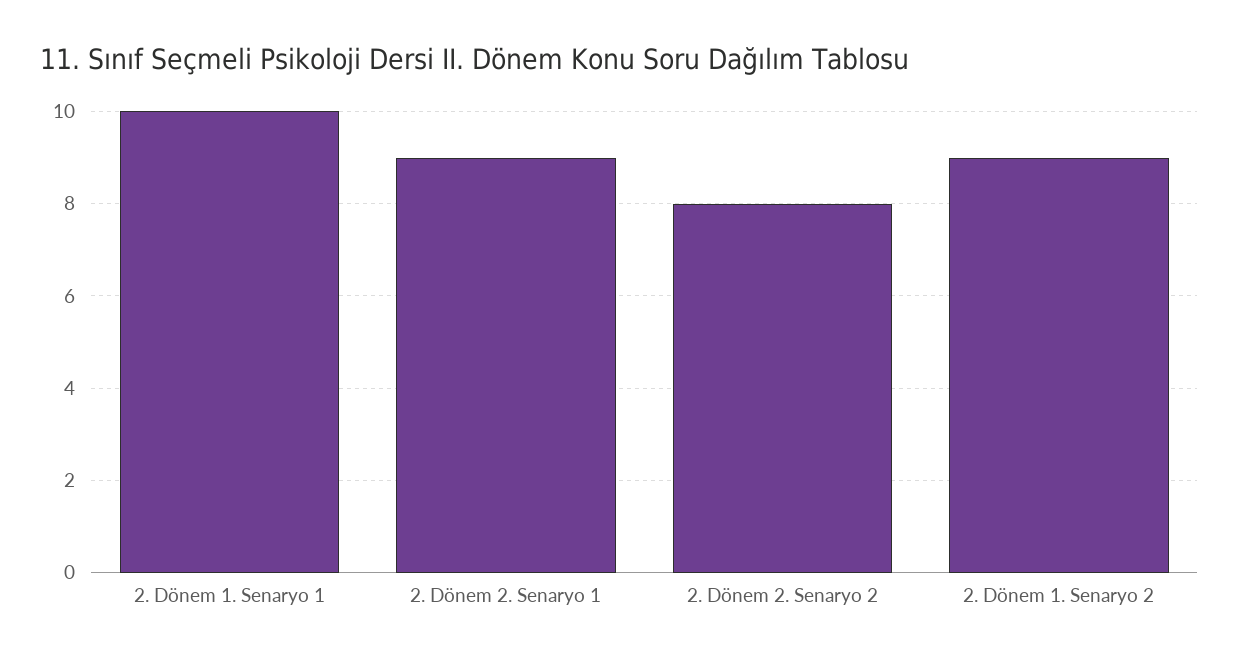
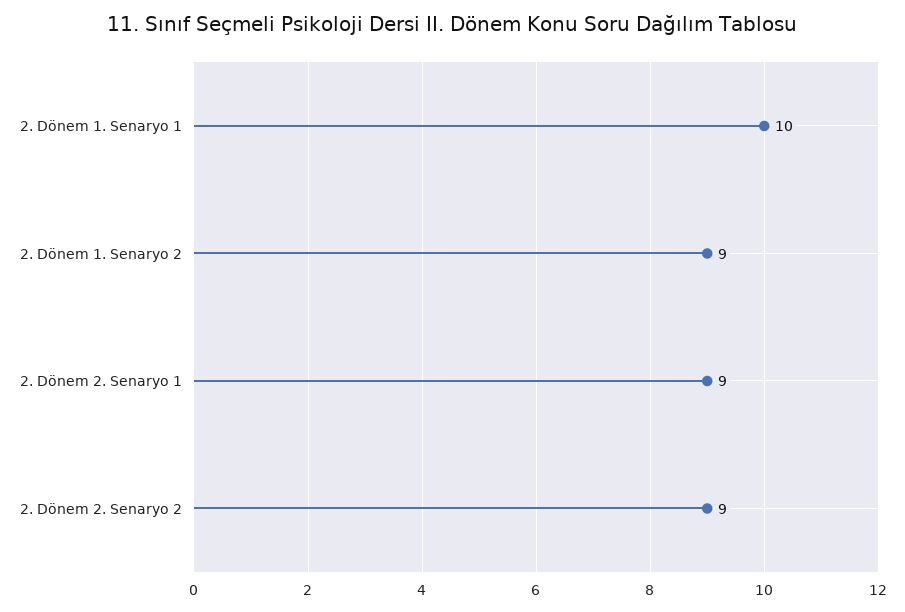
  {
    "2. Dönem 1. Senaryo 1": 10,
    "2. Dönem 2. Senaryo 1": 9,
-   "2. Dönem 2. Senaryo 2": 8,
+   "2. Dönem 2. Senaryo 2": 9,
    "2. Dönem 1. Senaryo 2": 9
  }

